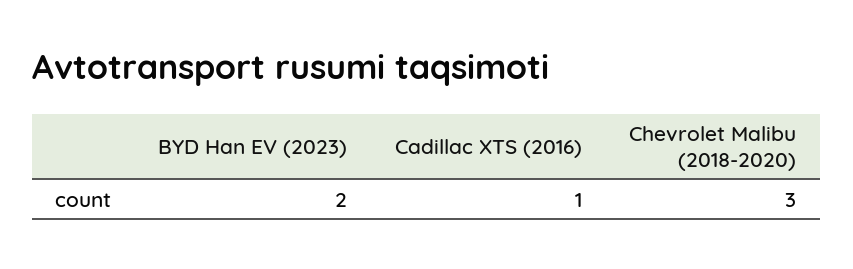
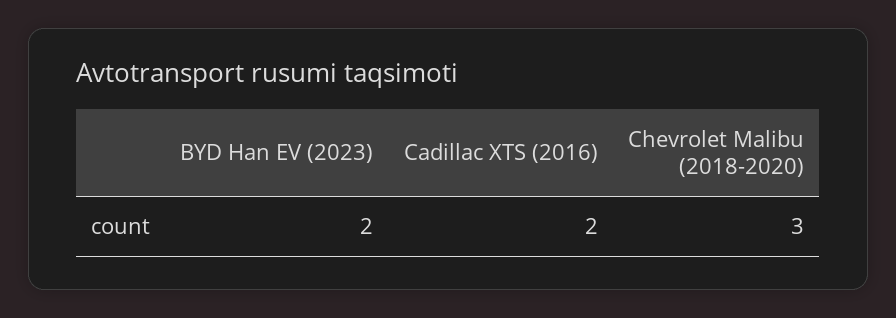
  {
    "BYD Han EV (2023)": 2,
-   "Cadillac XTS (2016)": 1,
+   "Cadillac XTS (2016)": 2,
    "Chevrolet Malibu (2018-2020)": 3
  }

